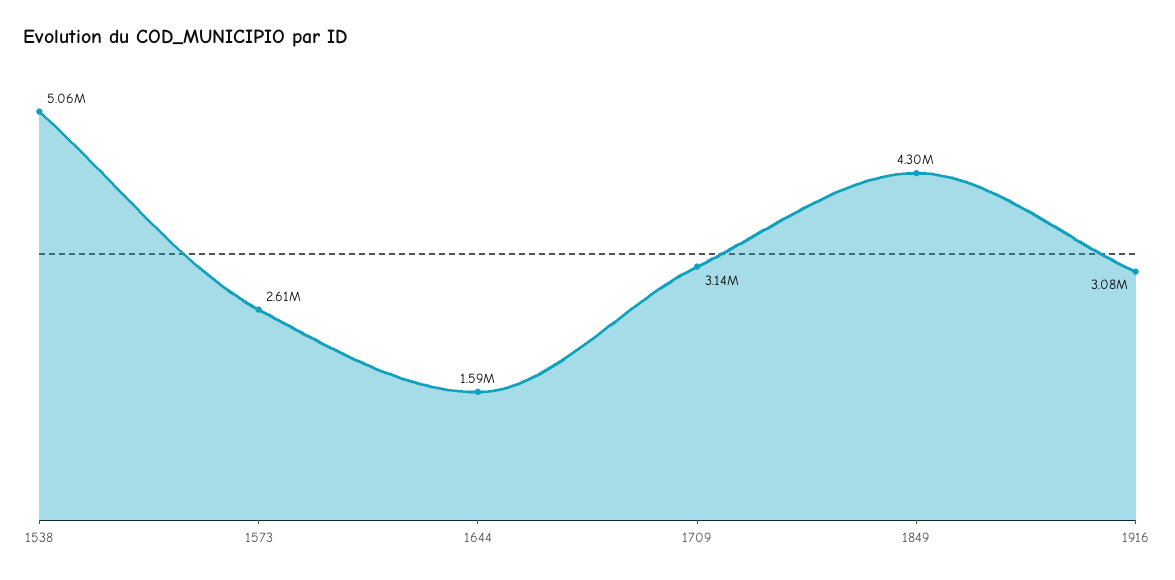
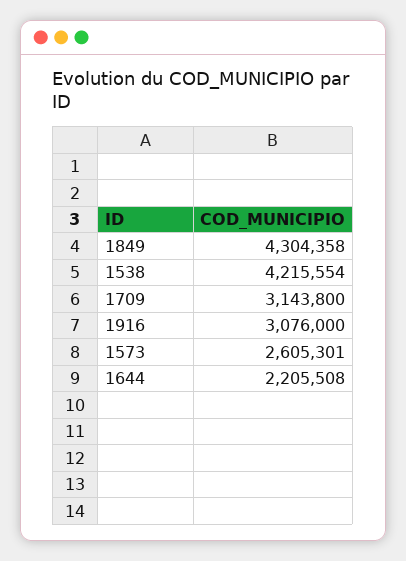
  {
-   "1538": 5060000,
+   "1538": 4215554,
    "1573": 2605301,
-   "1644": 1590000,
+   "1644": 2205508,
    "1709": 3143800,
    "1849": 4304358,
    "1916": 3076000
  }

